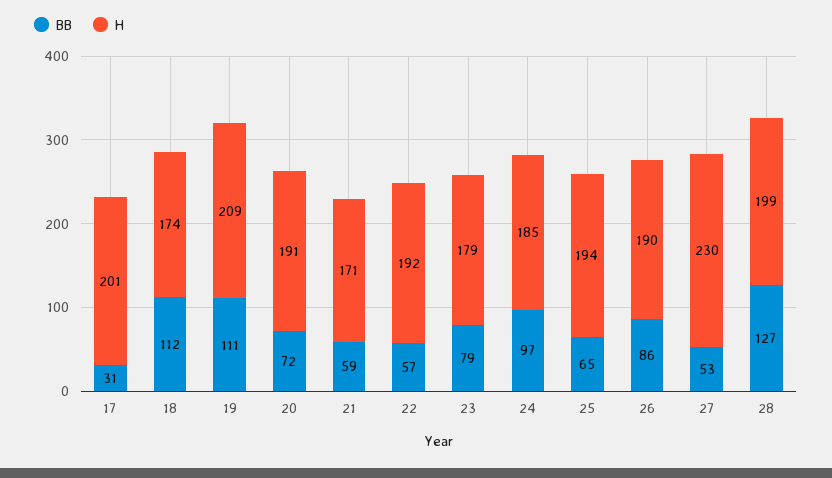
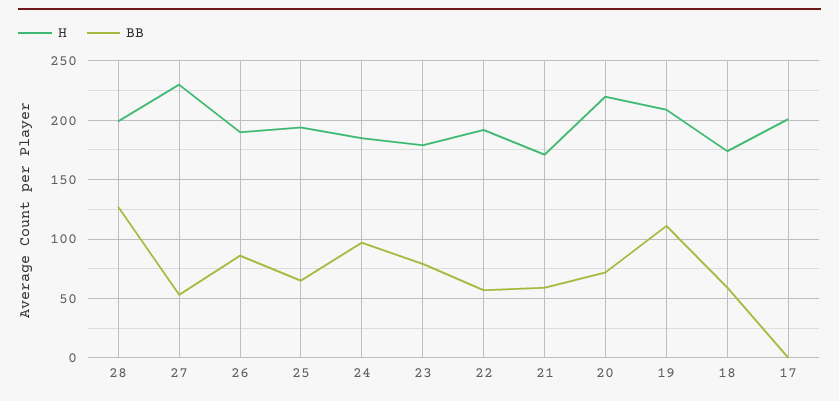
  {
    "BB": {
-     "17": 31,
+     "17": 0,
-     "18": 112,
+     "18": 60,
      "19": 111,
      "20": 72,
      "21": 59,
      "22": 57,
      "23": 79,
      "24": 97,
      "25": 65,
      "26": 86,
      "27": 53,
      "28": 127
    },
    "H": {
      "17": 201,
      "18": 174,
      "19": 209,
-     "20": 191,
+     "20": 220,
      "21": 171,
      "22": 192,
      "23": 179,
      "24": 185,
      "25": 194,
      "26": 190,
      "27": 230,
      "28": 199
    }
  }

